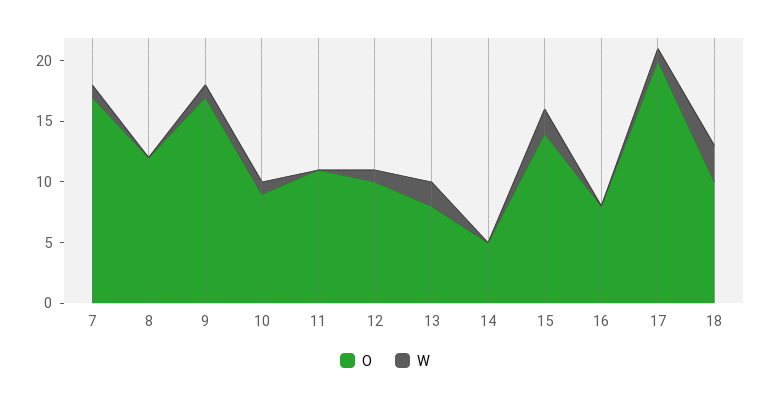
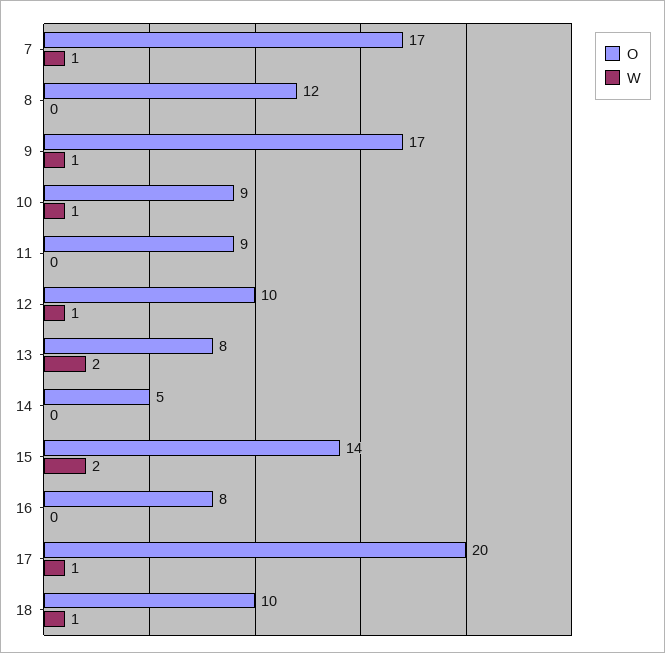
  {
    "O": {
      "7": 17,
      "8": 12,
      "9": 17,
      "10": 9,
-     "11": 11,
+     "11": 9,
      "12": 10,
      "13": 8,
      "14": 5,
      "15": 14,
      "16": 8,
      "17": 20,
      "18": 10
    },
    "W": {
      "7": 1,
      "8": 0,
      "9": 1,
      "10": 1,
      "11": 0,
      "12": 1,
      "13": 2,
      "14": 0,
      "15": 2,
      "16": 0,
      "17": 1,
-     "18": 3
+     "18": 1
    }
  }

